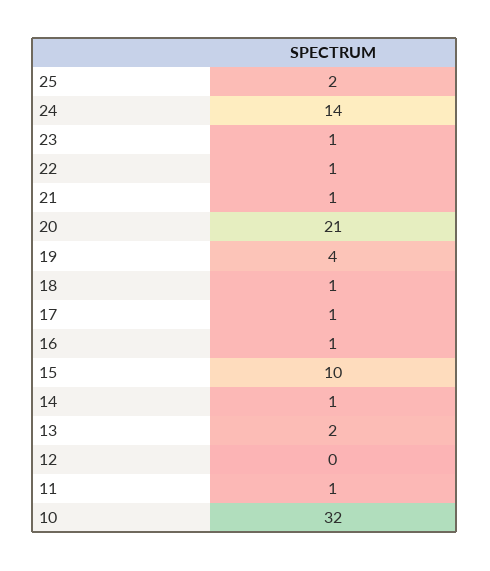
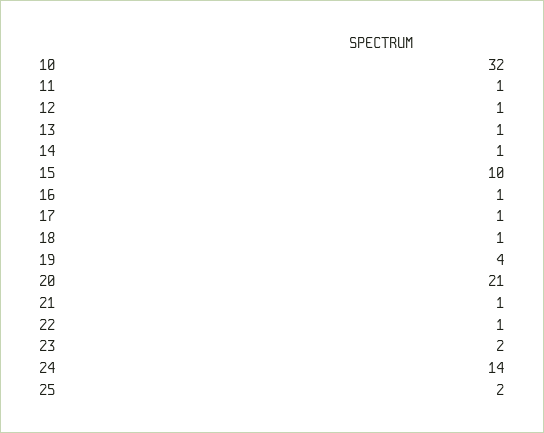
  {
    "25": 2,
    "24": 14,
-   "23": 1,
+   "23": 2,
    "22": 1,
    "21": 1,
    "20": 21,
    "19": 4,
    "18": 1,
    "17": 1,
    "16": 1,
    "15": 10,
    "14": 1,
-   "13": 2,
+   "13": 1,
-   "12": 0,
+   "12": 1,
    "11": 1,
    "10": 32
  }

